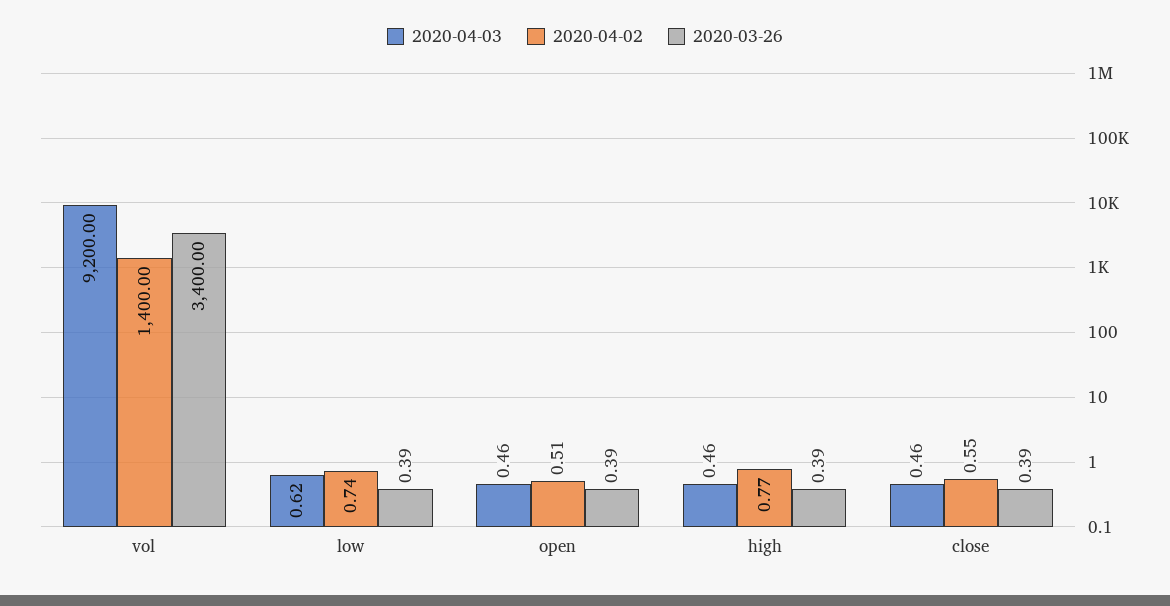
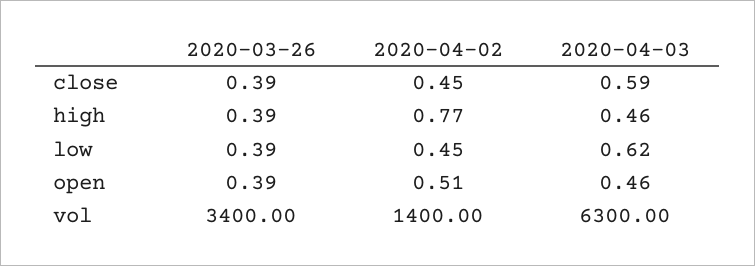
  {
    "2020-04-03": {
-     "vol": 9200,
+     "vol": 6300,
      "low": 0.62,
      "open": 0.46,
      "high": 0.46,
-     "close": 0.46
+     "close": 0.59
    },
    "2020-04-02": {
      "vol": 1400,
-     "low": 0.74,
+     "low": 0.45,
      "open": 0.51,
      "high": 0.77,
-     "close": 0.55
+     "close": 0.45
    },
    "2020-03-26": {
      "vol": 3400,
      "low": 0.39,
      "open": 0.39,
      "high": 0.39,
      "close": 0.39
    }
  }

